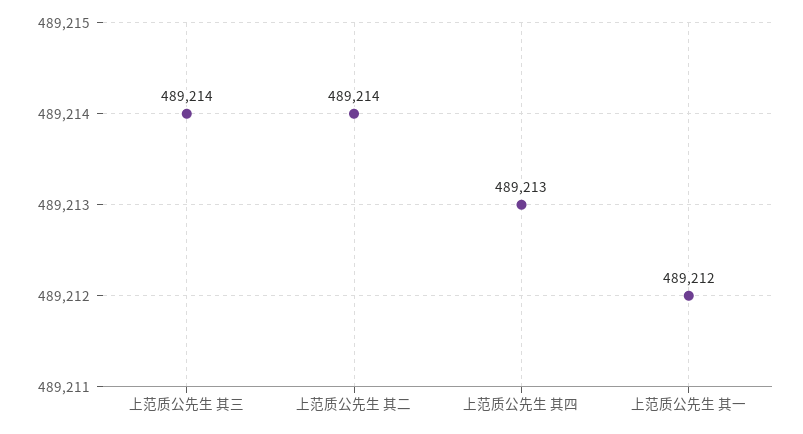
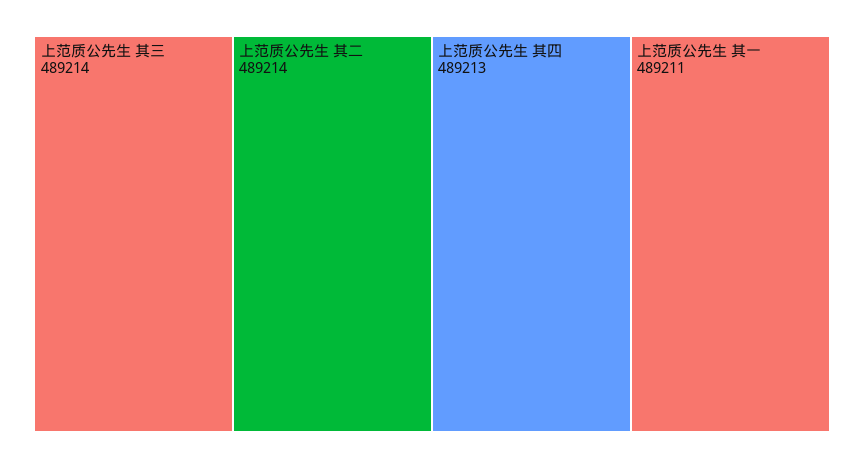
  {
    "上范质公先生 其三": 489214,
    "上范质公先生 其二": 489214,
    "上范质公先生 其四": 489213,
-   "上范质公先生 其一": 489212
+   "上范质公先生 其一": 489211
  }

